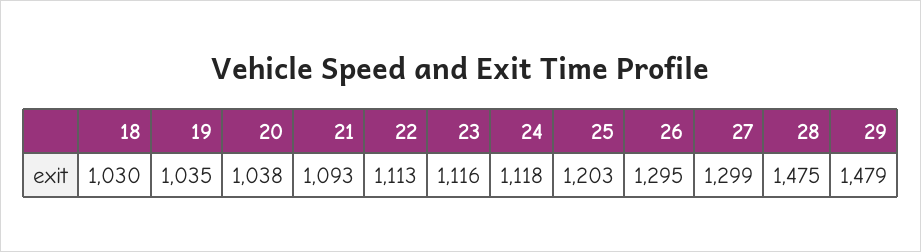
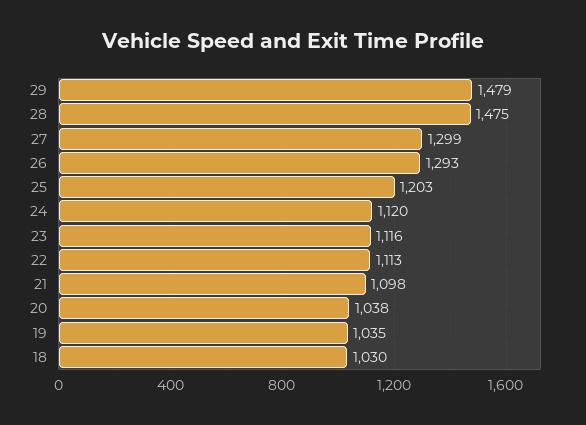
  {
    "18": 1030,
    "19": 1035,
    "20": 1038,
-   "21": 1093,
+   "21": 1098,
    "22": 1113,
    "23": 1116,
-   "24": 1118,
+   "24": 1120,
    "25": 1203,
-   "26": 1295,
+   "26": 1293,
    "27": 1299,
    "28": 1475,
    "29": 1479
  }

